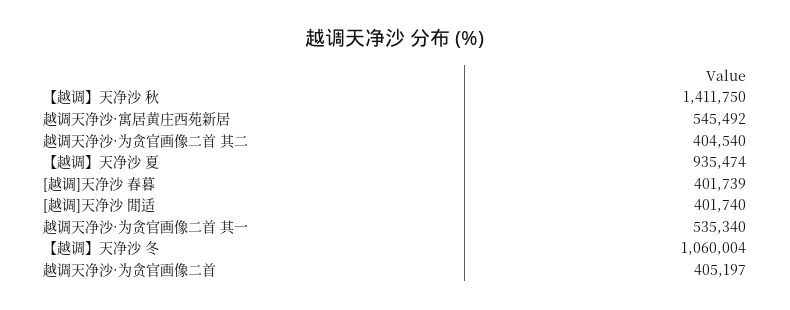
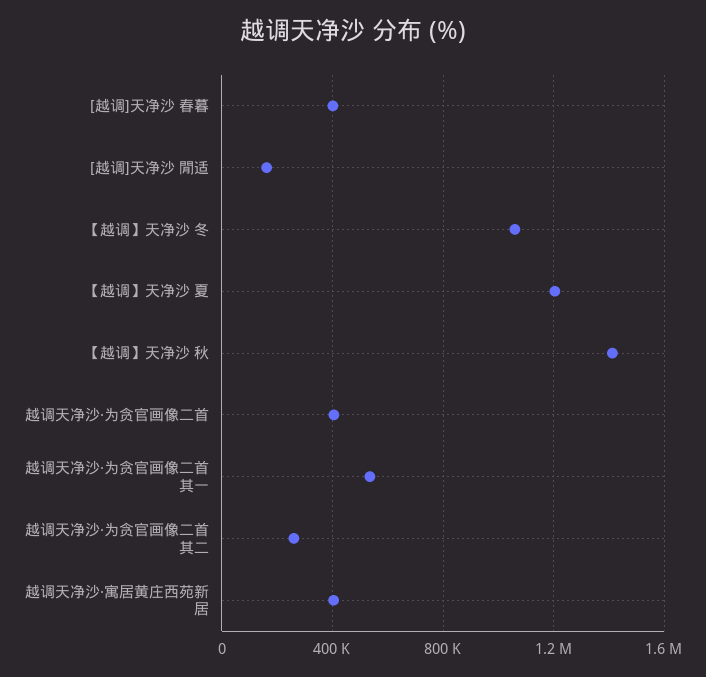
  {
    "【越调】天净沙 秋": 1411750,
-   "越调天净沙·寓居黄庄西苑新居": 545492,
+   "越调天净沙·寓居黄庄西苑新居": 400000,
-   "越调天净沙·为贪官画像二首 其二": 404540,
+   "越调天净沙·为贪官画像二首 其二": 250000,
-   "【越调】天净沙 夏": 935474,
+   "【越调】天净沙 夏": 1200000,
    "[越调]天净沙 春暮": 401739,
-   "[越调]天净沙 閒适": 401740,
+   "[越调]天净沙 閒适": 150000,
    "越调天净沙·为贪官画像二首 其一": 535340,
    "【越调】天净沙 冬": 1060004,
    "越调天净沙·为贪官画像二首": 405197
  }

